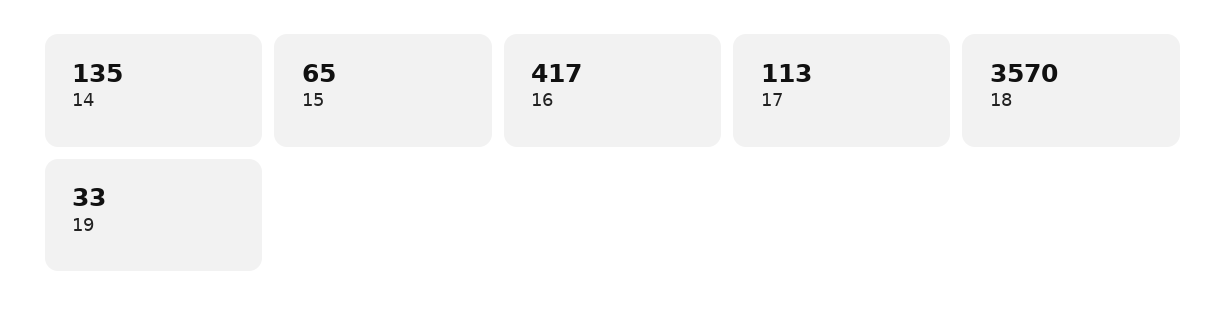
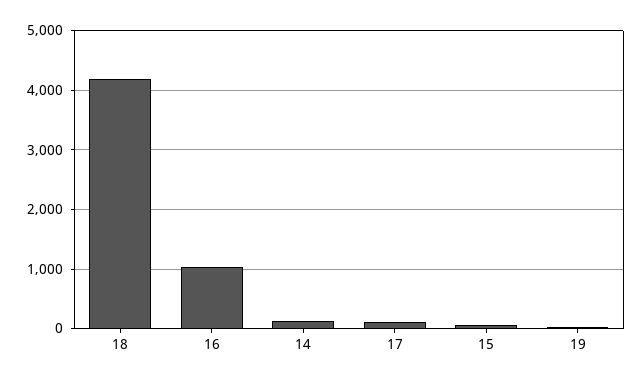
  {
    "14": 135,
    "15": 65,
-   "16": 417,
+   "16": 1000,
    "17": 113,
-   "18": 3570,
+   "18": 4200,
    "19": 33
  }

